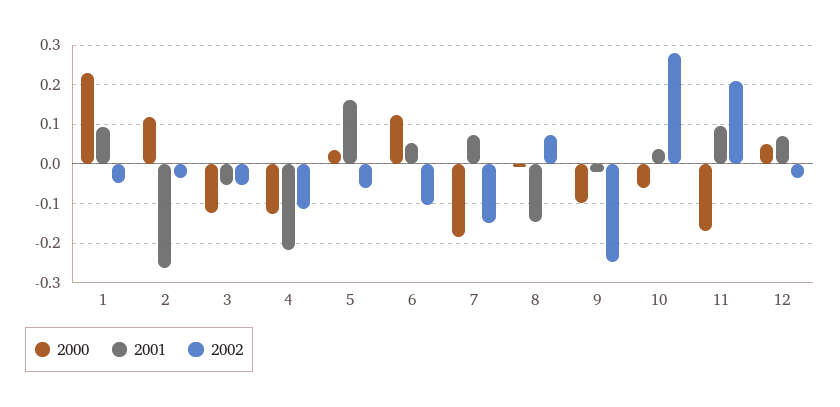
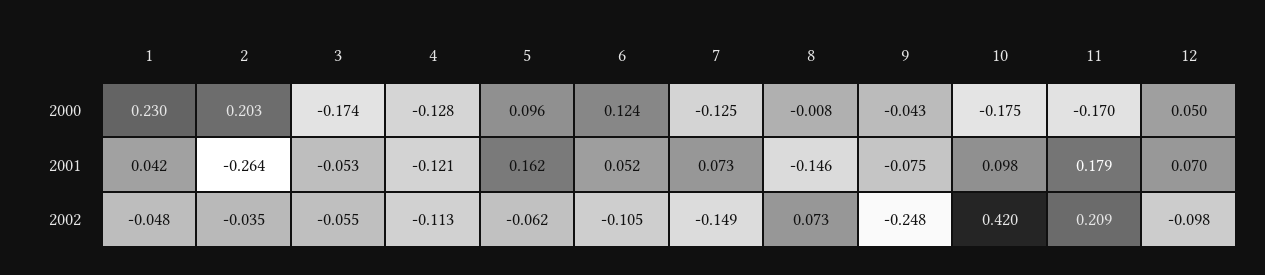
  {
    "2000": {
      "1": 0.23,
-     "2": 0.12,
+     "2": 0.203,
-     "3": -0.12,
+     "3": -0.174,
      "4": -0.128,
-     "5": 0.04,
+     "5": 0.096,
      "6": 0.124,
-     "7": -0.18,
+     "7": -0.125,
      "8": -0.008,
-     "9": -0.1,
+     "9": -0.043,
-     "10": -0.06,
+     "10": -0.175,
      "11": -0.17,
      "12": 0.05
    },
    "2001": {
-     "1": 0.1,
+     "1": 0.042,
      "2": -0.264,
      "3": -0.053,
-     "4": -0.22,
+     "4": -0.121,
      "5": 0.162,
      "6": 0.052,
      "7": 0.073,
      "8": -0.146,
-     "9": -0.02,
+     "9": -0.075,
-     "10": 0.04,
+     "10": 0.098,
-     "11": 0.1,
+     "11": 0.179,
      "12": 0.07
    },
    "2002": {
      "1": -0.048,
      "2": -0.035,
      "3": -0.055,
      "4": -0.113,
      "5": -0.062,
      "6": -0.105,
      "7": -0.149,
      "8": 0.073,
      "9": -0.248,
-     "10": 0.28,
+     "10": 0.42,
      "11": 0.209,
-     "12": -0.04
+     "12": -0.098
    }
  }

